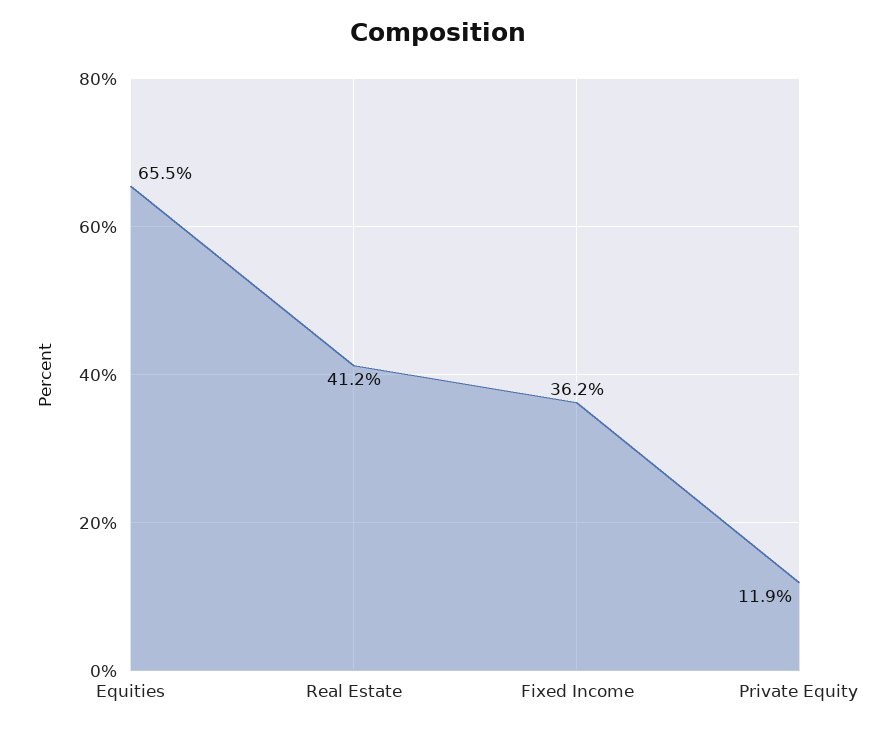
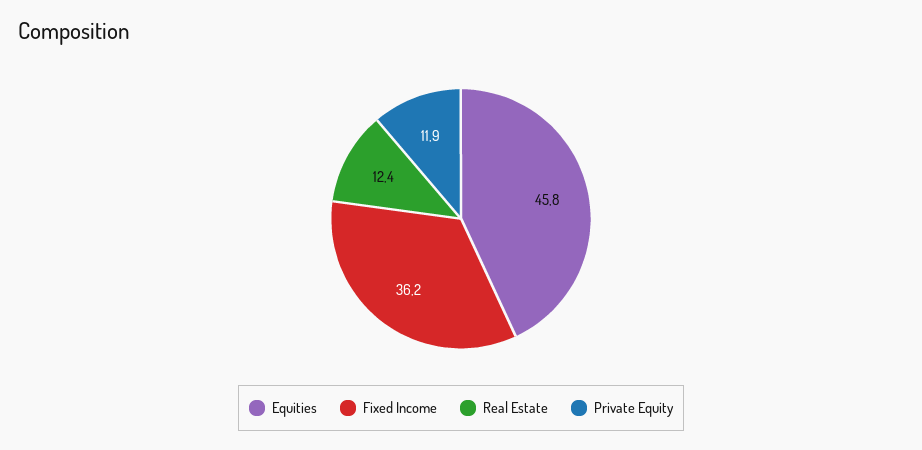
  {
-   "Equities": 65.5,
+   "Equities": 45.8,
-   "Real Estate": 41.2,
+   "Real Estate": 12.4,
    "Fixed Income": 36.2,
    "Private Equity": 11.9
  }

